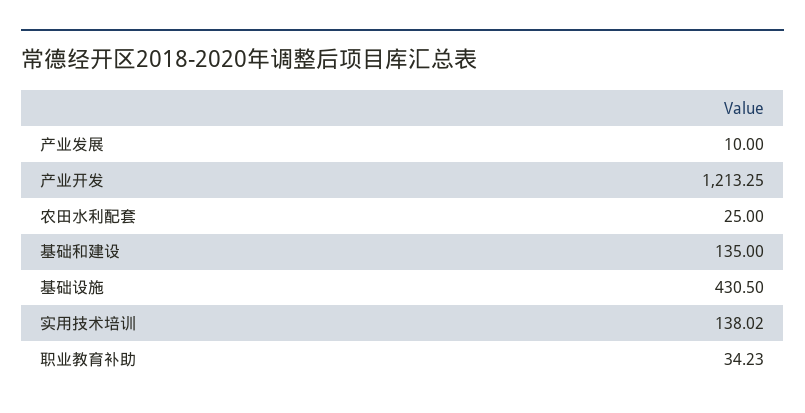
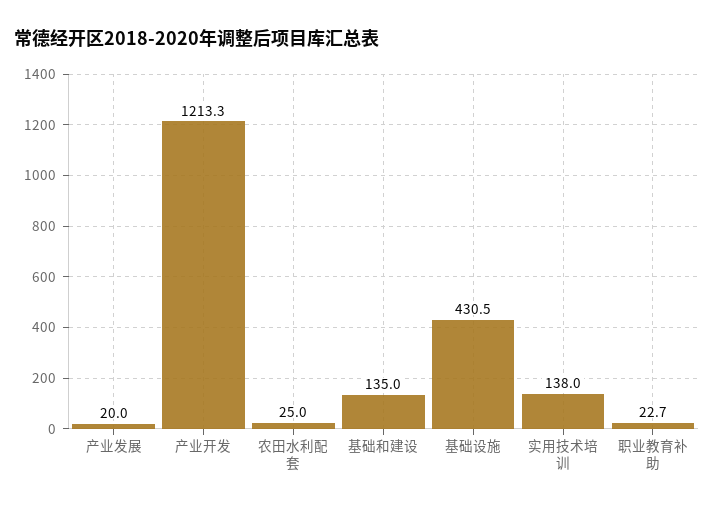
  {
-   "产业发展": 10,
+   "产业发展": 20,
    "产业开发": 1213.25,
    "农田水利配套": 25,
    "基础和建设": 135,
    "基础设施": 430.5,
    "实用技术培训": 138.02,
-   "职业教育补助": 34.23
+   "职业教育补助": 22.7
  }

